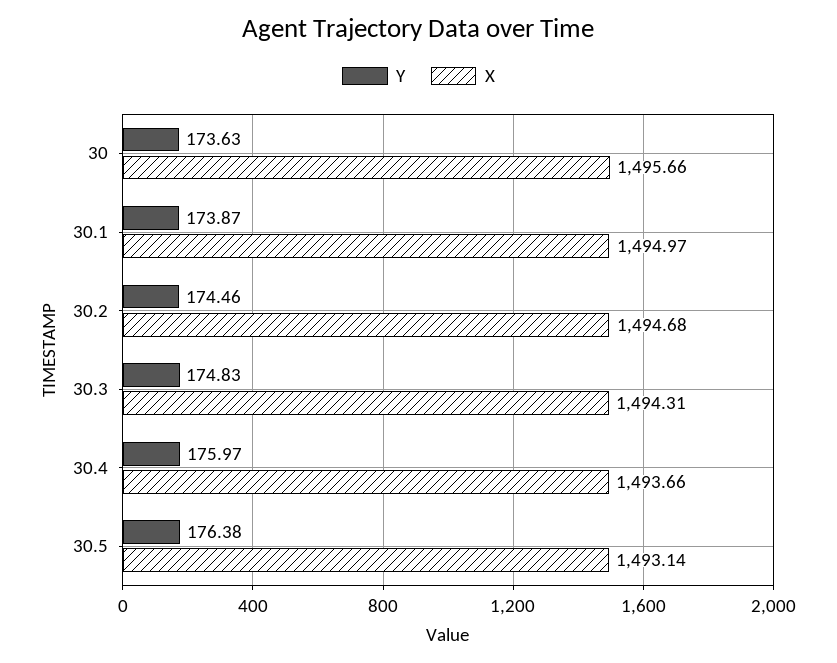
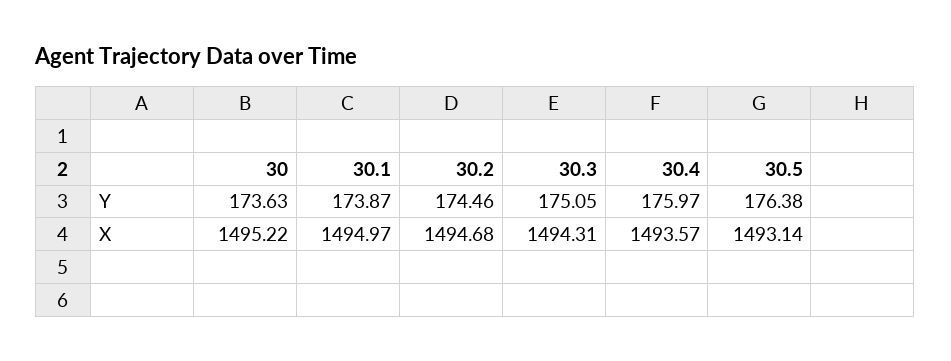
  {
    "Y": {
      "30": 173.63,
      "30.1": 173.87,
      "30.2": 174.46,
-     "30.3": 174.83,
+     "30.3": 175.05,
      "30.4": 175.97,
      "30.5": 176.38
    },
    "X": {
-     "30": 1495.66,
+     "30": 1495.22,
      "30.1": 1494.97,
      "30.2": 1494.68,
      "30.3": 1494.31,
-     "30.4": 1493.66,
+     "30.4": 1493.57,
      "30.5": 1493.14
    }
  }

